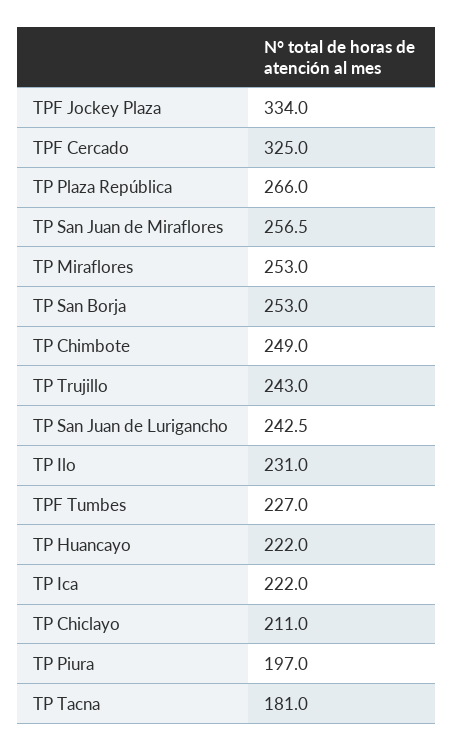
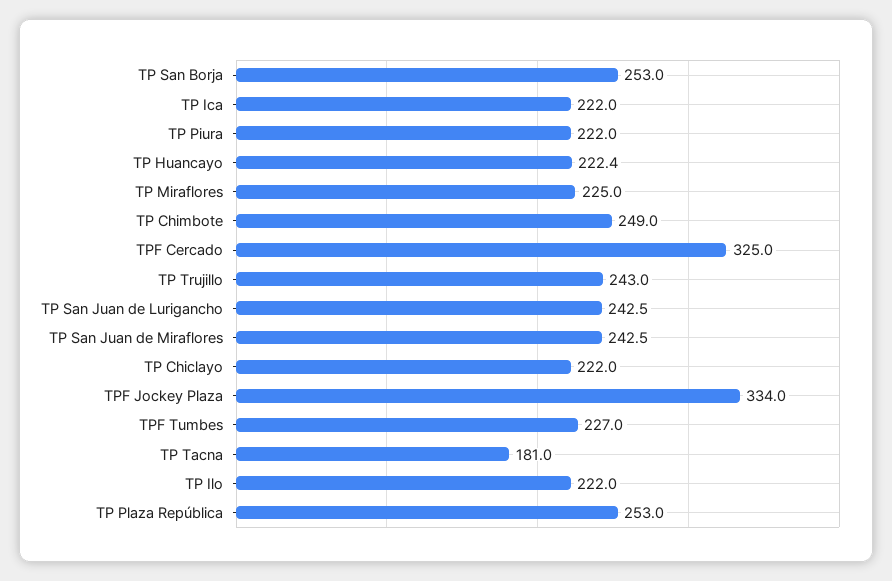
  {
    "TPF Jockey Plaza": 334,
    "TPF Cercado": 325,
-   "TP Plaza República": 266,
+   "TP Plaza República": 253,
-   "TP San Juan de Miraflores": 256.5,
+   "TP San Juan de Miraflores": 242.5,
-   "TP Miraflores": 253,
+   "TP Miraflores": 225,
    "TP San Borja": 253,
    "TP Chimbote": 249,
    "TP Trujillo": 243,
    "TP San Juan de Lurigancho": 242.5,
-   "TP Ilo": 231,
+   "TP Ilo": 222,
    "TPF Tumbes": 227,
-   "TP Huancayo": 222,
+   "TP Huancayo": 222.4,
    "TP Ica": 222,
-   "TP Chiclayo": 211,
+   "TP Chiclayo": 222,
-   "TP Piura": 197,
+   "TP Piura": 222,
    "TP Tacna": 181
  }

